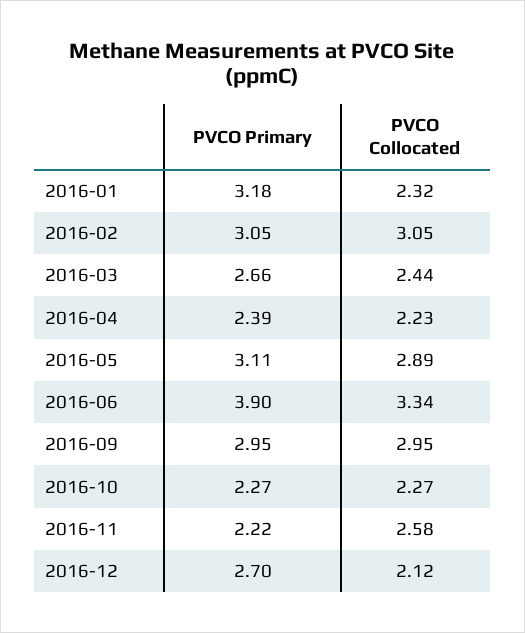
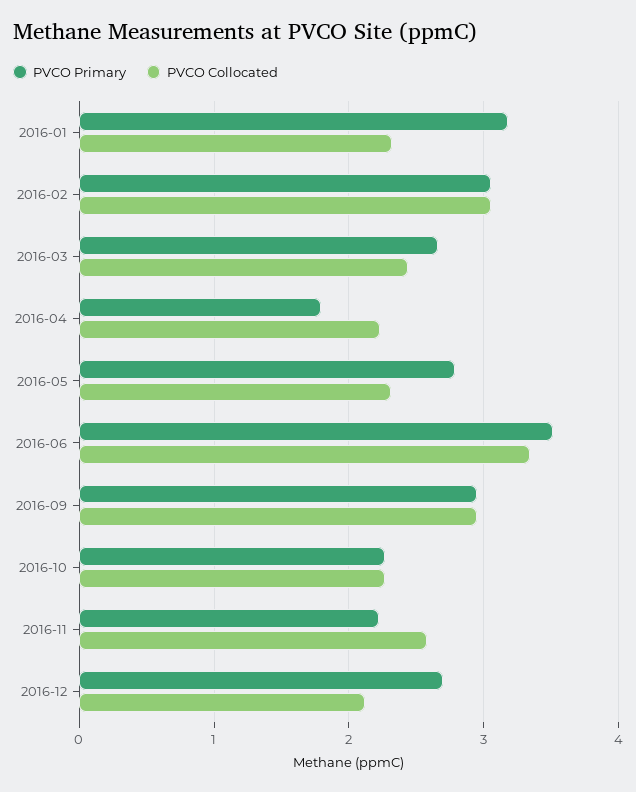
  {
    "PVCO Primary": {
      "2016-01": 3.18,
      "2016-02": 3.05,
      "2016-03": 2.66,
-     "2016-04": 2.39,
+     "2016-04": 1.8,
-     "2016-05": 3.11,
+     "2016-05": 2.8,
-     "2016-06": 3.9,
+     "2016-06": 3.5,
      "2016-09": 2.95,
      "2016-10": 2.27,
      "2016-11": 2.22,
      "2016-12": 2.7
    },
    "PVCO Collocated": {
      "2016-01": 2.32,
      "2016-02": 3.05,
      "2016-03": 2.44,
      "2016-04": 2.23,
-     "2016-05": 2.89,
+     "2016-05": 2.3,
      "2016-06": 3.34,
      "2016-09": 2.95,
      "2016-10": 2.27,
      "2016-11": 2.58,
      "2016-12": 2.12
    }
  }

